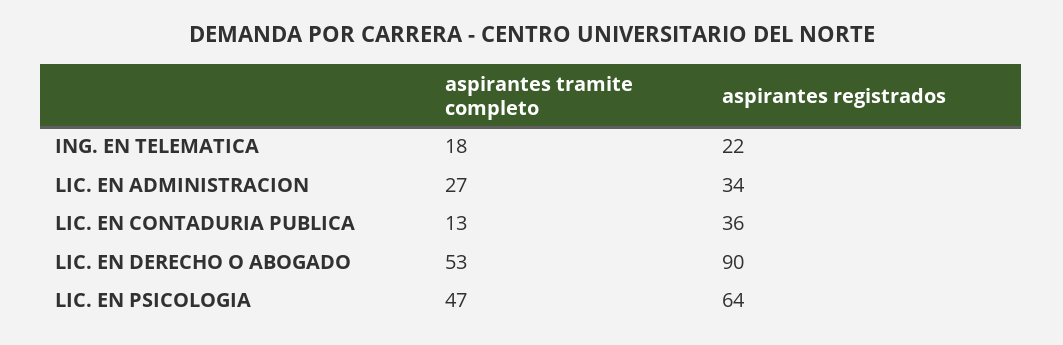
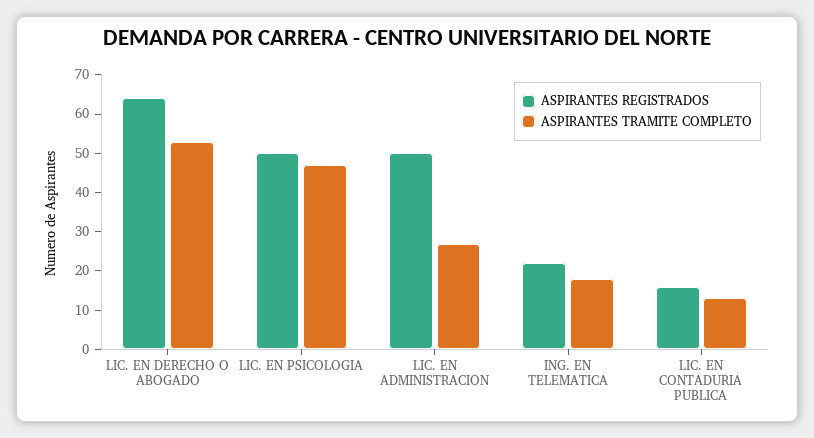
  {
    "aspirantes tramite completo": {
      "ING. EN TELEMATICA": 18,
      "LIC. EN ADMINISTRACION": 27,
      "LIC. EN CONTADURIA PUBLICA": 13,
      "LIC. EN DERECHO O ABOGADO": 53,
      "LIC. EN PSICOLOGIA": 47
    },
    "aspirantes registrados": {
      "ING. EN TELEMATICA": 22,
-     "LIC. EN ADMINISTRACION": 34,
+     "LIC. EN ADMINISTRACION": 50,
-     "LIC. EN CONTADURIA PUBLICA": 36,
+     "LIC. EN CONTADURIA PUBLICA": 15,
-     "LIC. EN DERECHO O ABOGADO": 90,
+     "LIC. EN DERECHO O ABOGADO": 65,
-     "LIC. EN PSICOLOGIA": 64
+     "LIC. EN PSICOLOGIA": 50
    }
  }

